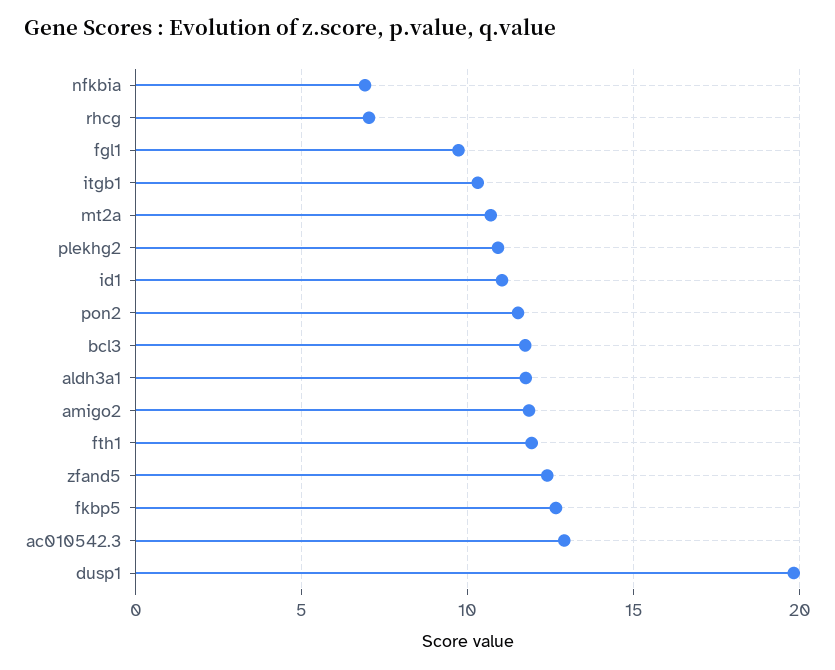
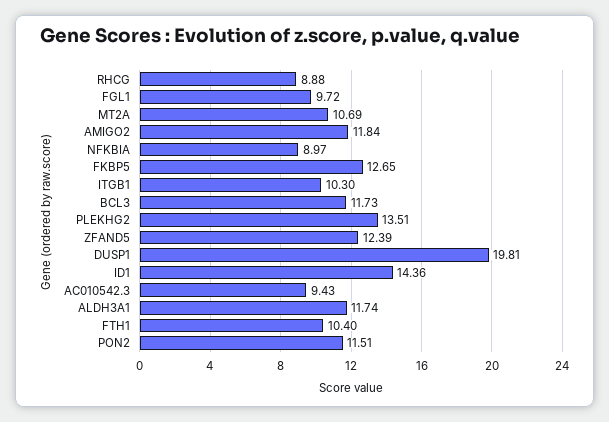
  {
-   "nfkbia": 7,
+   "nfkbia": 8.97,
-   "rhcg": 7,
+   "rhcg": 8.88,
    "fgl1": 9.72,
    "itgb1": 10.3,
    "mt2a": 10.69,
-   "plekhg2": 11,
+   "plekhg2": 13.51,
-   "id1": 11,
+   "id1": 14.36,
    "pon2": 11.51,
    "bcl3": 11.73,
    "aldh3a1": 11.74,
    "amigo2": 11.84,
-   "fth1": 12,
+   "fth1": 10.4,
    "zfand5": 12.39,
    "fkbp5": 12.65,
-   "ac010542.3": 13,
+   "ac010542.3": 9.43,
    "dusp1": 19.81
  }

